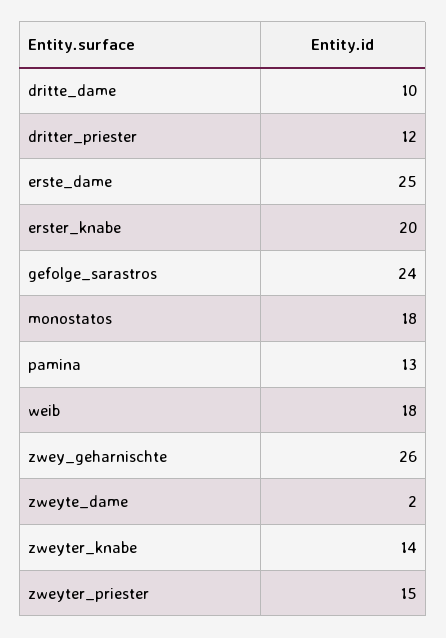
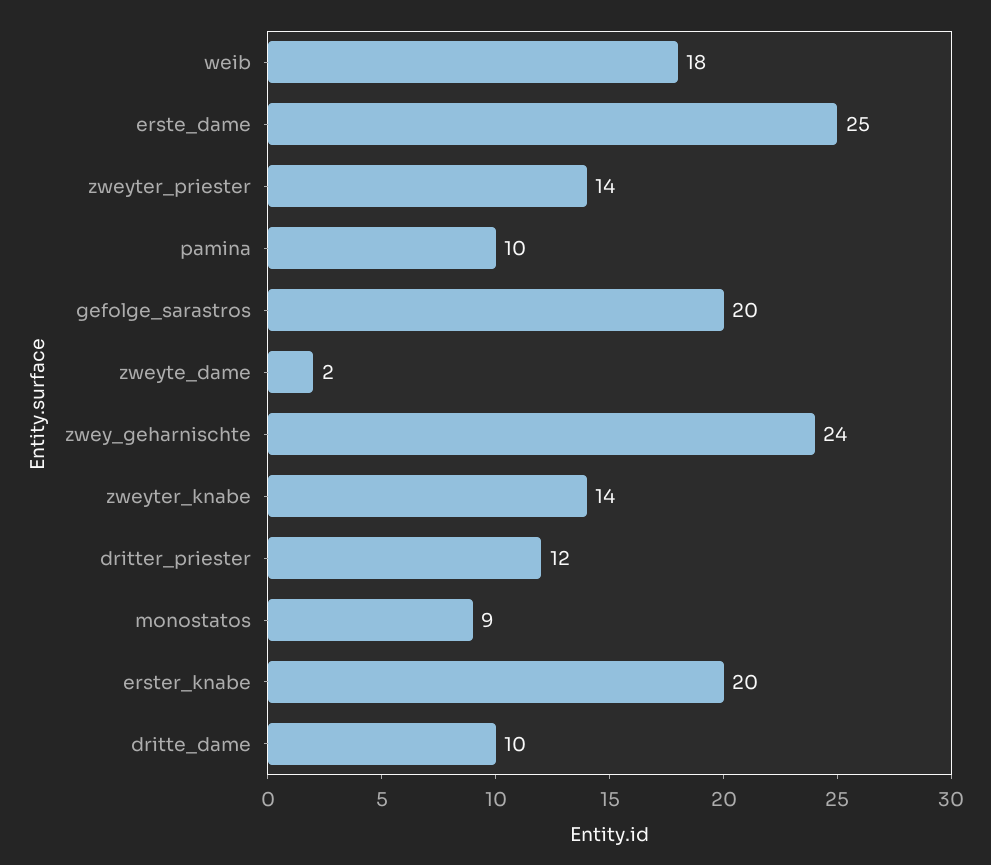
  {
    "dritte_dame": 10,
    "dritter_priester": 12,
    "erste_dame": 25,
    "erster_knabe": 20,
-   "gefolge_sarastros": 24,
+   "gefolge_sarastros": 20,
-   "monostatos": 18,
+   "monostatos": 9,
-   "pamina": 13,
+   "pamina": 10,
    "weib": 18,
-   "zwey_geharnischte": 26,
+   "zwey_geharnischte": 24,
    "zweyte_dame": 2,
    "zweyter_knabe": 14,
-   "zweyter_priester": 15
+   "zweyter_priester": 14
  }

